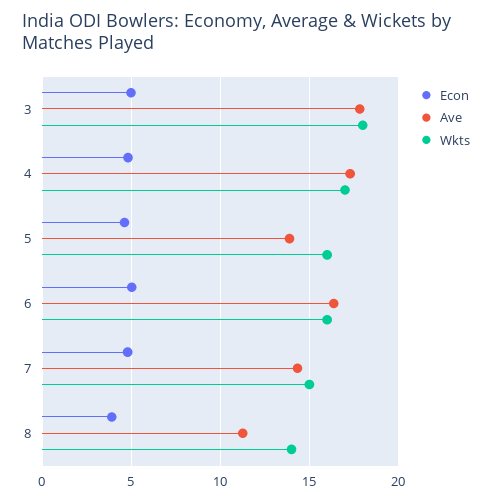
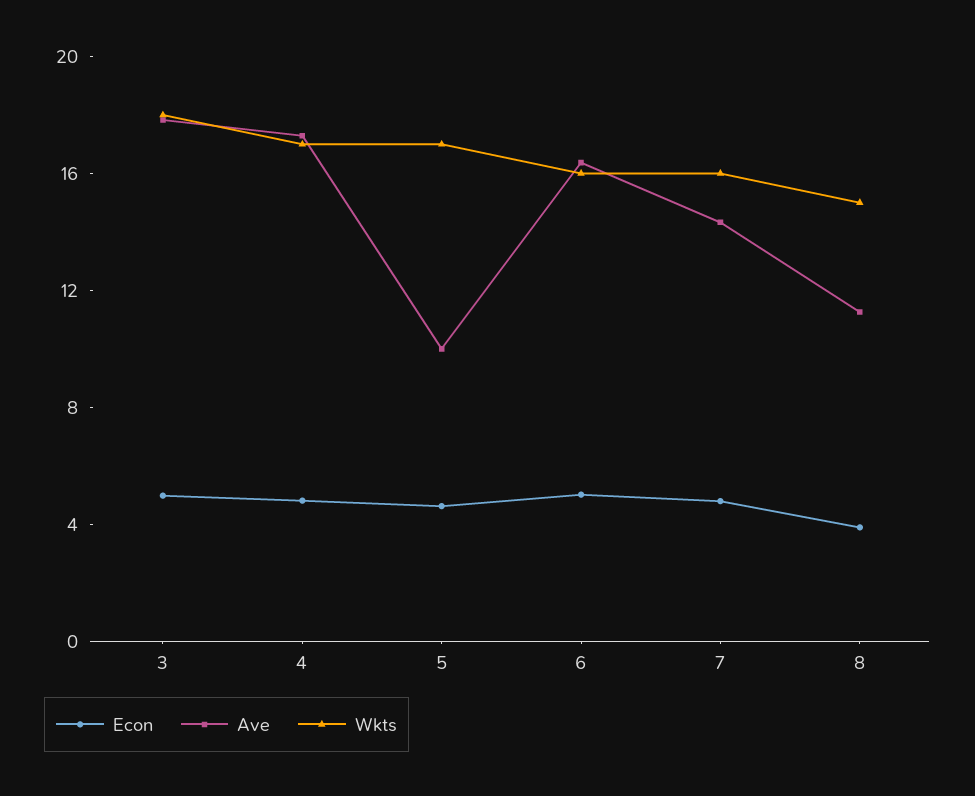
  {
    "Econ": {
      "3": 5,
      "4": 5,
      "5": 4.5,
      "6": 5,
      "7": 5,
      "8": 4
    },
    "Ave": {
      "3": 18,
      "4": 17.5,
-     "5": 14,
+     "5": 10,
      "6": 16.5,
      "7": 14.5,
      "8": 11.5
    },
    "Wkts": {
      "3": 18,
      "4": 17,
-     "5": 16,
+     "5": 17,
      "6": 16,
-     "7": 15,
+     "7": 16,
-     "8": 14
+     "8": 15
    }
  }

